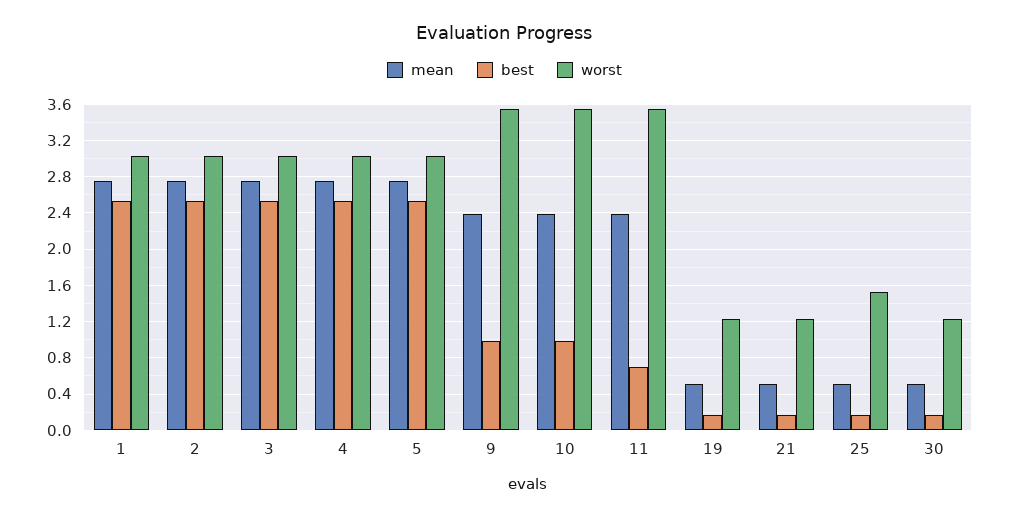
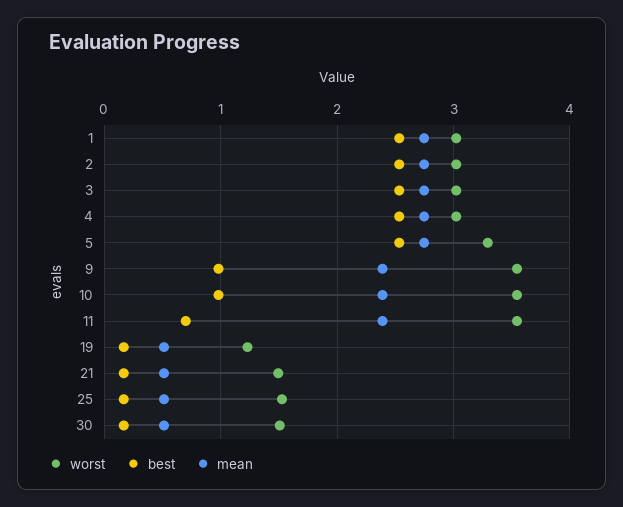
  {
    "mean": {
      "1": 2.7,
      "2": 2.7,
      "3": 2.7,
      "4": 2.7,
      "5": 2.7,
      "9": 2.4,
      "10": 2.4,
      "11": 2.4,
      "19": 0.5,
      "21": 0.5,
      "25": 0.5,
      "30": 0.5
    },
    "best": {
      "1": 2.5,
      "2": 2.5,
      "3": 2.5,
      "4": 2.5,
      "5": 2.5,
      "9": 1,
      "10": 1,
      "11": 0.7,
      "19": 0.2,
      "21": 0.2,
      "25": 0.2,
      "30": 0.2
    },
    "worst": {
      "1": 3,
      "2": 3,
      "3": 3,
      "4": 3,
-     "5": 3,
+     "5": 3.3,
      "9": 3.5,
      "10": 3.5,
      "11": 3.5,
      "19": 1.2,
-     "21": 1.2,
+     "21": 1.5,
      "25": 1.5,
-     "30": 1.2
+     "30": 1.5
    }
  }

